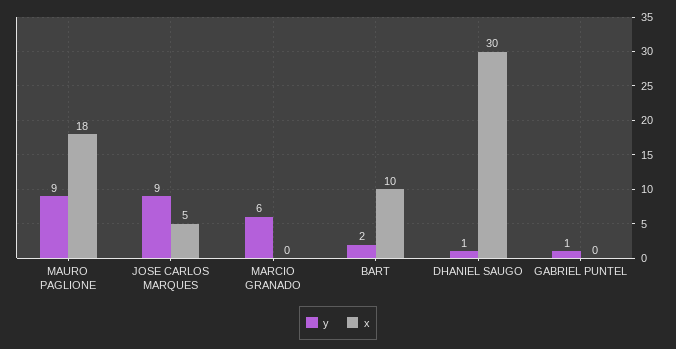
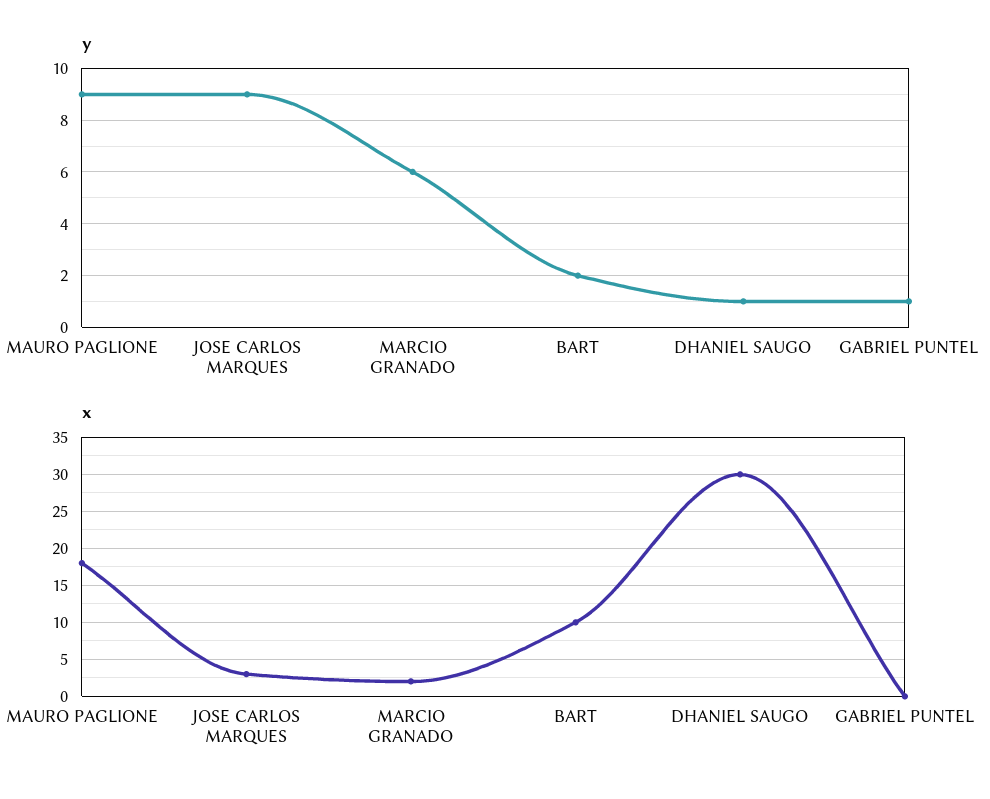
  {
    "y": {
      "MAURO PAGLIONE": 9,
      "JOSE CARLOS MARQUES": 9,
      "MARCIO GRANADO": 6,
      "BART": 2,
      "DHANIEL SAUGO": 1,
      "GABRIEL PUNTEL": 1
    },
    "x": {
      "MAURO PAGLIONE": 18,
-     "JOSE CARLOS MARQUES": 5,
+     "JOSE CARLOS MARQUES": 3,
-     "MARCIO GRANADO": 0,
+     "MARCIO GRANADO": 2,
      "BART": 10,
      "DHANIEL SAUGO": 30,
      "GABRIEL PUNTEL": 0
    }
  }

